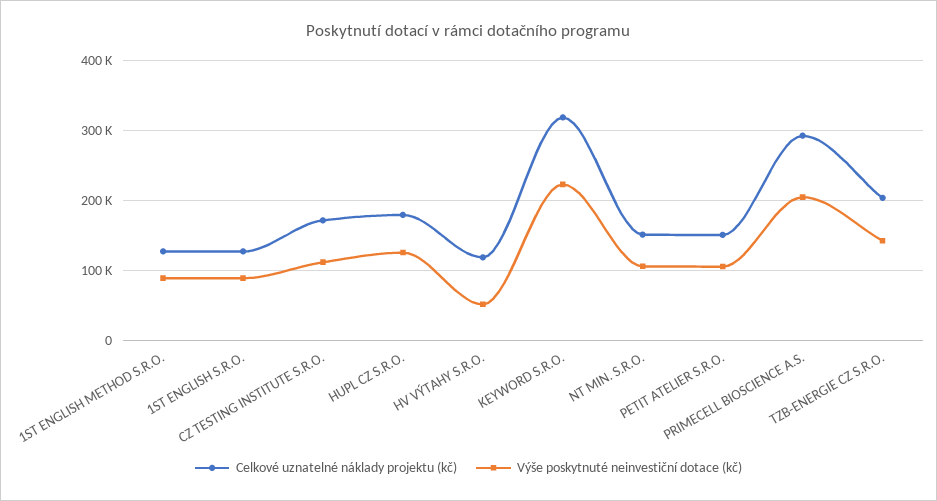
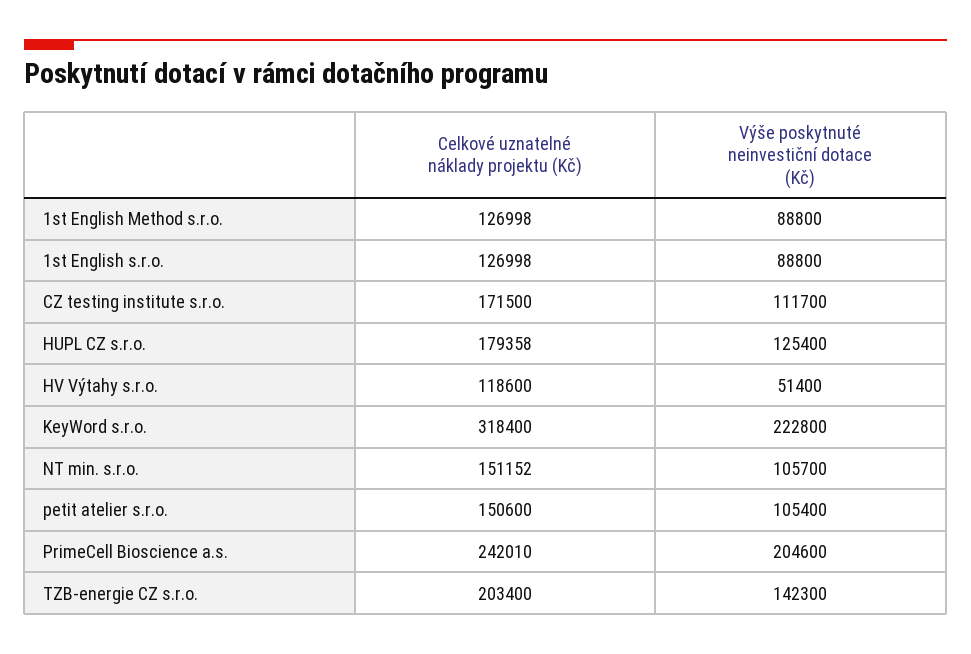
  {
    "Celkové uznatelné náklady projektu (kč)": {
      "1ST ENGLISH METHOD S.R.O.": 126998,
      "1ST ENGLISH S.R.O.": 126998,
      "CZ TESTING INSTITUTE S.R.O.": 171500,
      "HUPL CZ S.R.O.": 179358,
      "HV VÝTAHY S.R.O.": 118600,
      "KEYWORD S.R.O.": 318400,
      "NT MIN. S.R.O.": 151152,
      "PETIT ATELIER S.R.O.": 150600,
-     "PRIMECELL BIOSCIENCE A.S.": 290000,
+     "PRIMECELL BIOSCIENCE A.S.": 242010,
      "TZB-ENERGIE CZ S.R.O.": 203400
    },
    "Výše poskytnuté neinvestiční dotace (kč)": {
      "1ST ENGLISH METHOD S.R.O.": 88800,
      "1ST ENGLISH S.R.O.": 88800,
      "CZ TESTING INSTITUTE S.R.O.": 111700,
      "HUPL CZ S.R.O.": 125400,
      "HV VÝTAHY S.R.O.": 51400,
      "KEYWORD S.R.O.": 222800,
      "NT MIN. S.R.O.": 105700,
      "PETIT ATELIER S.R.O.": 105400,
      "PRIMECELL BIOSCIENCE A.S.": 204600,
      "TZB-ENERGIE CZ S.R.O.": 142300
    }
  }

